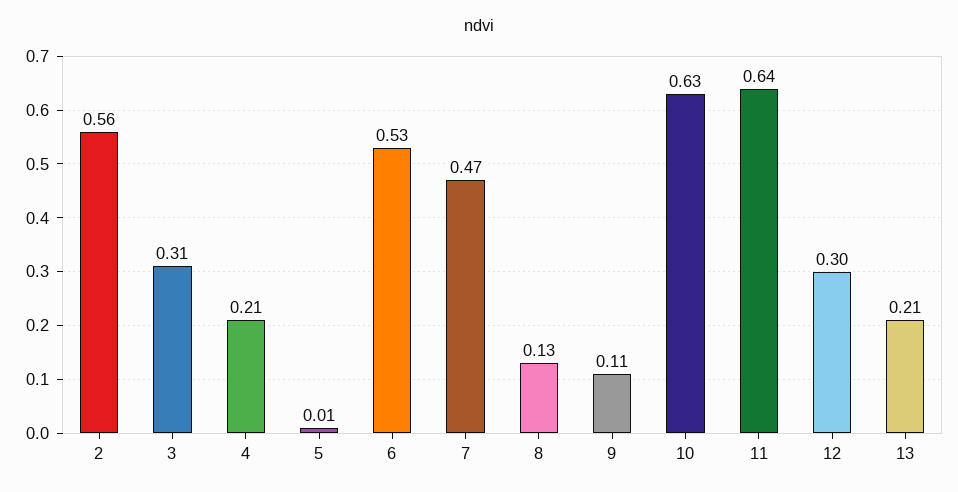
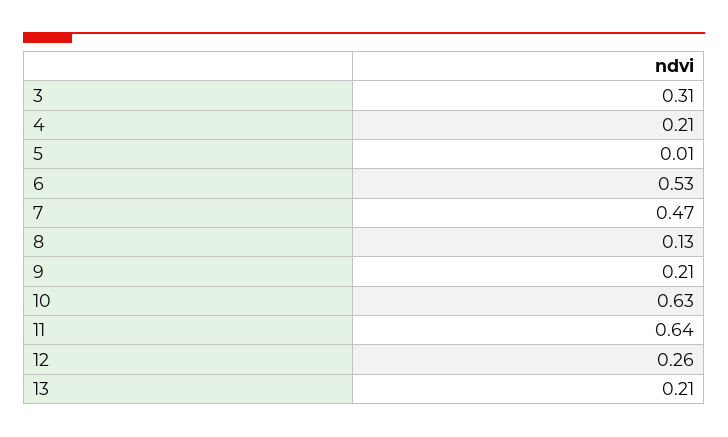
  {
-   "2": 0.56,
    "3": 0.31,
    "4": 0.21,
    "5": 0.01,
    "6": 0.53,
    "7": 0.47,
    "8": 0.13,
-   "9": 0.11,
+   "9": 0.21,
    "10": 0.63,
    "11": 0.64,
-   "12": 0.3,
+   "12": 0.26,
    "13": 0.21
  }

